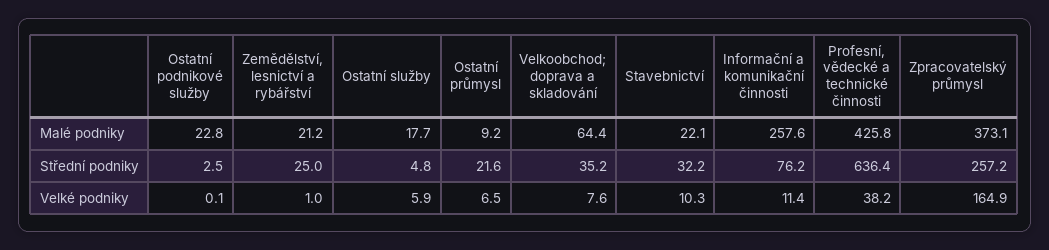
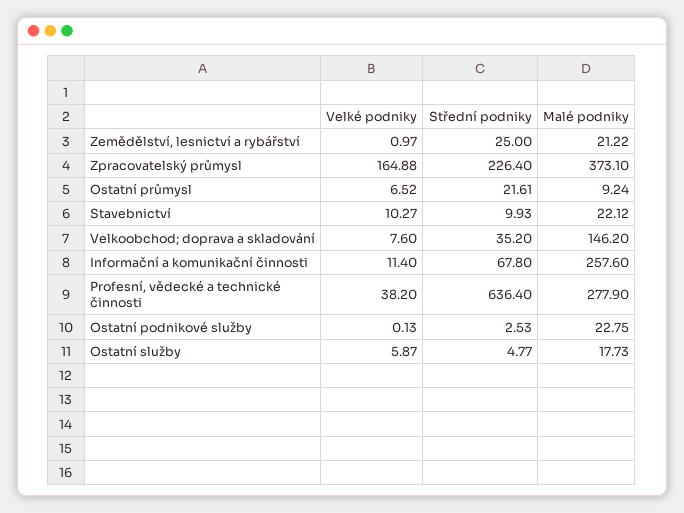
  {
    "Ostatní podnikové služby": {
      "Malé podniky": 22.75,
      "Střední podniky": 2.53,
      "Velké podniky": 0.13
    },
    "Zemědělství, lesnictví a rybářství": {
      "Malé podniky": 21.22,
      "Střední podniky": 25,
      "Velké podniky": 0.97
    },
    "Ostatní služby": {
      "Malé podniky": 17.73,
      "Střední podniky": 4.77,
      "Velké podniky": 5.87
    },
    "Ostatní průmysl": {
      "Malé podniky": 9.24,
      "Střední podniky": 21.61,
      "Velké podniky": 6.52
    },
    "Velkoobchod; doprava a skladování": {
-     "Malé podniky": 64.4,
+     "Malé podniky": 146.2,
      "Střední podniky": 35.2,
      "Velké podniky": 7.6
    },
    "Stavebnictví": {
      "Malé podniky": 22.12,
-     "Střední podniky": 32.2,
+     "Střední podniky": 9.93,
      "Velké podniky": 10.27
    },
    "Informační a komunikační činnosti": {
      "Malé podniky": 257.6,
-     "Střední podniky": 76.2,
+     "Střední podniky": 67.8,
      "Velké podniky": 11.4
    },
    "Profesní, vědecké a technické činnosti": {
-     "Malé podniky": 425.8,
+     "Malé podniky": 277.9,
      "Střední podniky": 636.4,
      "Velké podniky": 38.2
    },
    "Zpracovatelský průmysl": {
      "Malé podniky": 373.1,
-     "Střední podniky": 257.2,
+     "Střední podniky": 226.4,
      "Velké podniky": 164.88
    }
  }

